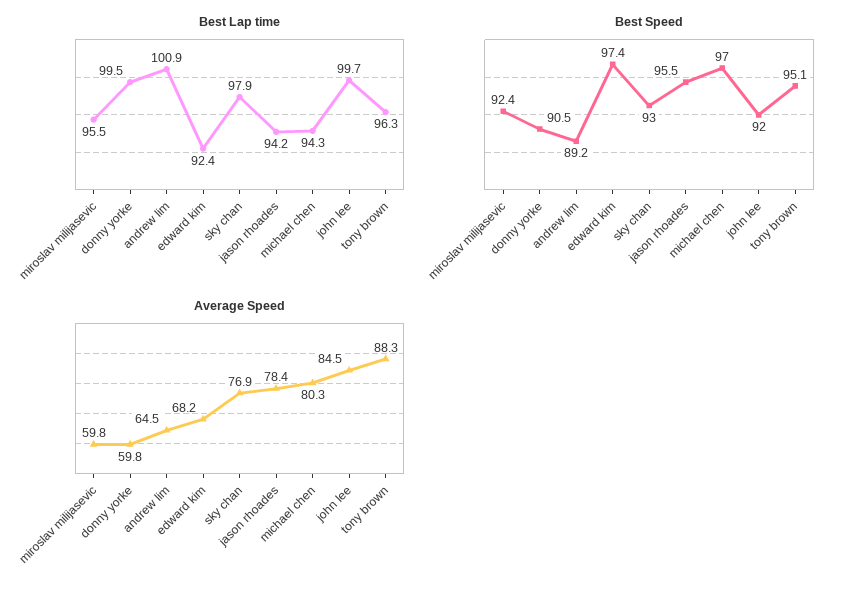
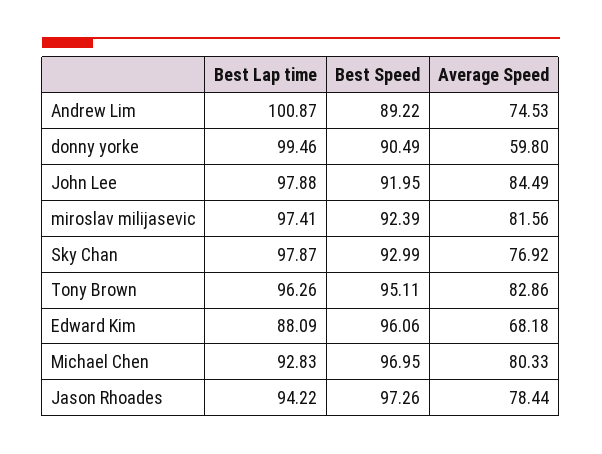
  {
    "Best Lap time": {
-     "miroslav milijasevic": 95.5,
+     "miroslav milijasevic": 97.41,
      "donny yorke": 99.46,
      "andrew lim": 100.87,
-     "edward kim": 92.4,
+     "edward kim": 88.09,
      "sky chan": 97.87,
      "jason rhoades": 94.22,
-     "michael chen": 94.3,
+     "michael chen": 92.83,
-     "john lee": 99.7,
+     "john lee": 97.88,
      "tony brown": 96.26
    },
    "Best Speed": {
      "miroslav milijasevic": 92.39,
      "donny yorke": 90.49,
      "andrew lim": 89.22,
-     "edward kim": 97.4,
+     "edward kim": 96.06,
      "sky chan": 92.99,
-     "jason rhoades": 95.5,
+     "jason rhoades": 97.26,
      "michael chen": 96.95,
      "john lee": 91.95,
      "tony brown": 95.11
    },
    "Average Speed": {
-     "miroslav milijasevic": 59.8,
+     "miroslav milijasevic": 81.56,
      "donny yorke": 59.8,
-     "andrew lim": 64.5,
+     "andrew lim": 74.53,
      "edward kim": 68.18,
      "sky chan": 76.92,
      "jason rhoades": 78.44,
      "michael chen": 80.33,
      "john lee": 84.49,
-     "tony brown": 88.3
+     "tony brown": 82.86
    }
  }

